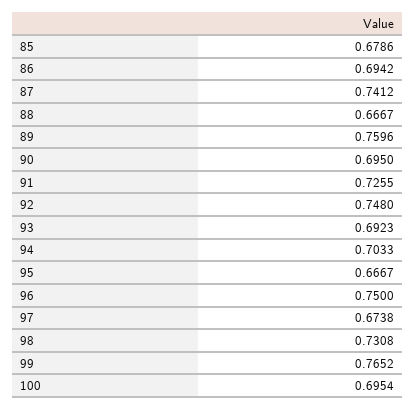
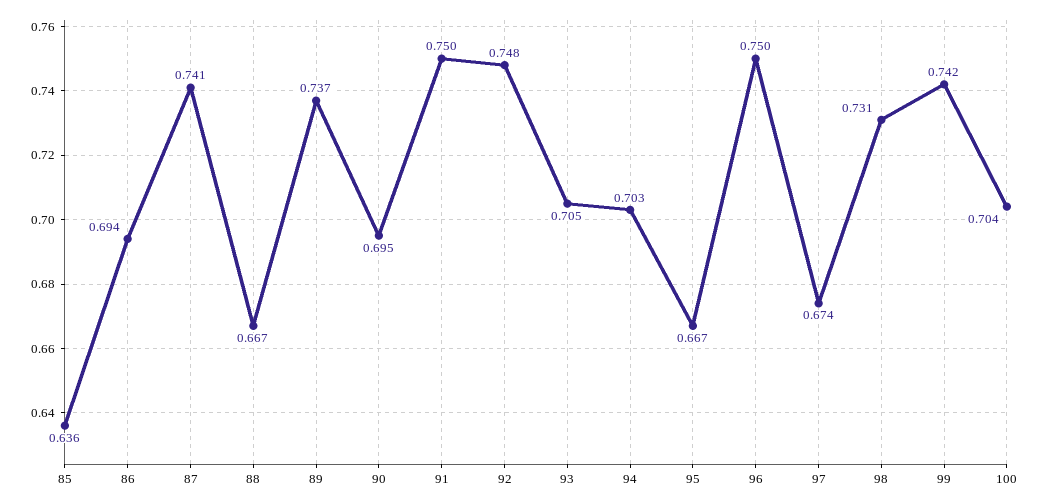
  {
-   "85": 0.6786,
+   "85": 0.636,
    "86": 0.6942,
    "87": 0.7412,
    "88": 0.6667,
-   "89": 0.7596,
+   "89": 0.737,
    "90": 0.695,
-   "91": 0.7255,
+   "91": 0.75,
    "92": 0.748,
-   "93": 0.6923,
+   "93": 0.705,
    "94": 0.7033,
    "95": 0.6667,
    "96": 0.75,
    "97": 0.6738,
    "98": 0.7308,
-   "99": 0.7652,
+   "99": 0.742,
-   "100": 0.6954
+   "100": 0.704
  }

